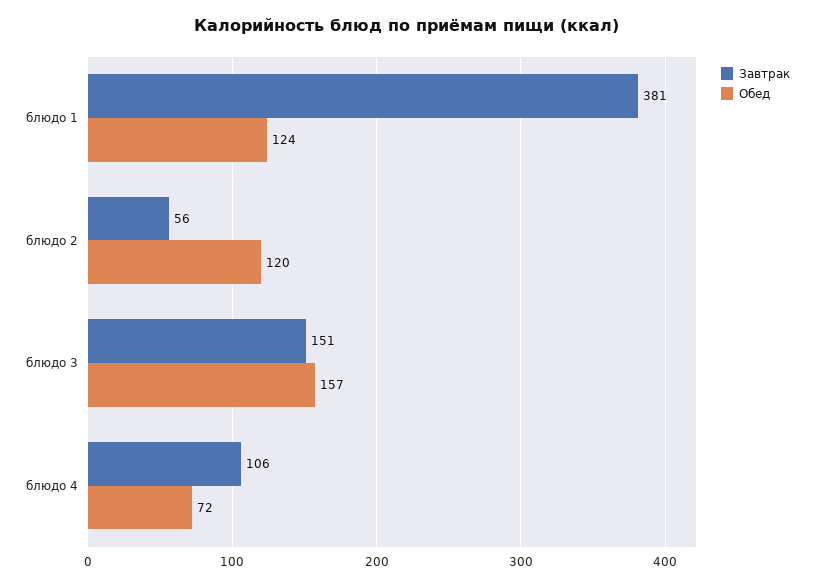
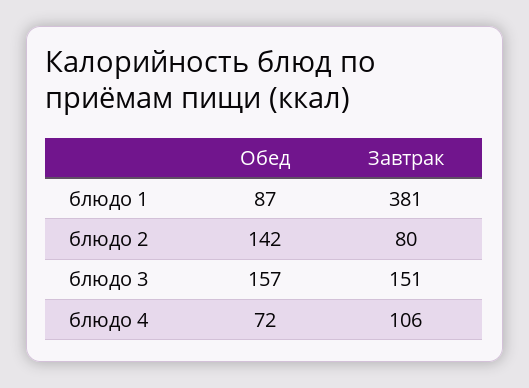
  {
    "Завтрак": {
      "блюдо 1": 381,
-     "блюдо 2": 56,
+     "блюдо 2": 80,
      "блюдо 3": 151,
      "блюдо 4": 106
    },
    "Обед": {
-     "блюдо 1": 124,
+     "блюдо 1": 87,
-     "блюдо 2": 120,
+     "блюдо 2": 142,
      "блюдо 3": 157,
      "блюдо 4": 72
    }
  }

